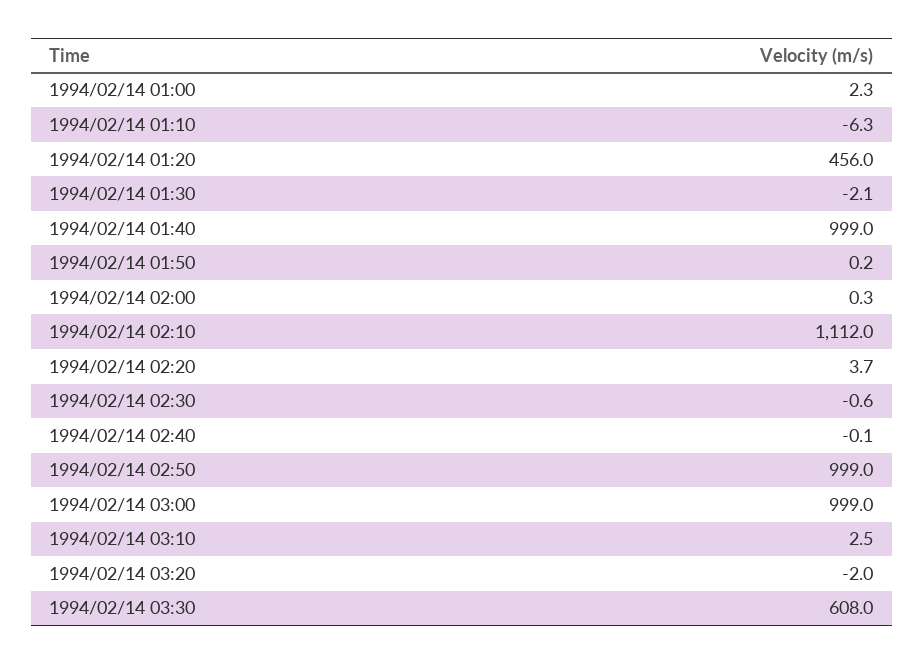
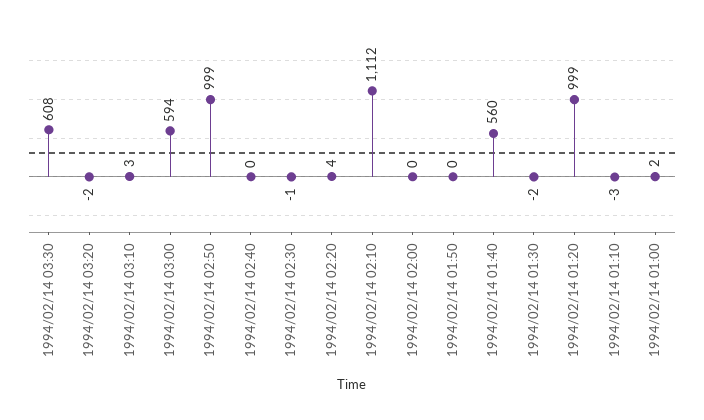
  {
    "1994/02/14 01:00": 2.3,
-   "1994/02/14 01:10": -6.3,
+   "1994/02/14 01:10": -3,
-   "1994/02/14 01:20": 456,
+   "1994/02/14 01:20": 999,
    "1994/02/14 01:30": -2.1,
-   "1994/02/14 01:40": 999,
+   "1994/02/14 01:40": 560,
    "1994/02/14 01:50": 0.2,
    "1994/02/14 02:00": 0.3,
    "1994/02/14 02:10": 1112,
    "1994/02/14 02:20": 3.7,
    "1994/02/14 02:30": -0.6,
    "1994/02/14 02:40": -0.1,
    "1994/02/14 02:50": 999,
-   "1994/02/14 03:00": 999,
+   "1994/02/14 03:00": 594,
    "1994/02/14 03:10": 2.5,
    "1994/02/14 03:20": -2,
    "1994/02/14 03:30": 608
  }

